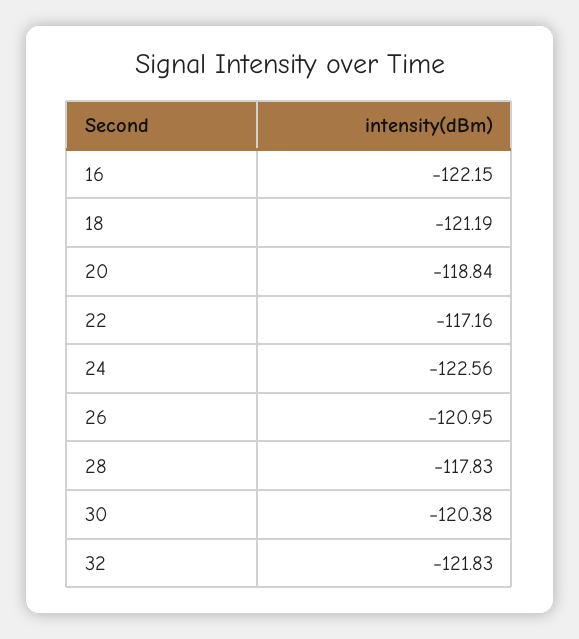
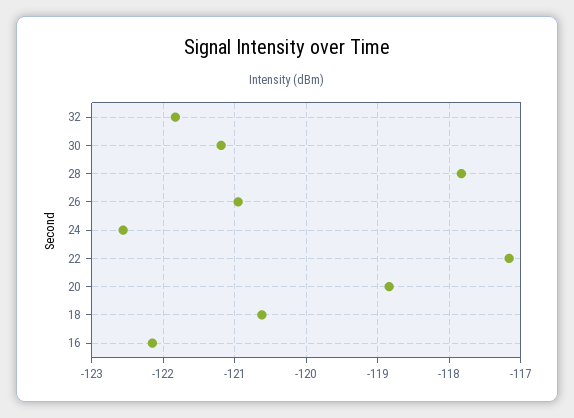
  {
    "16": -122.15,
-   "18": -121.19,
+   "18": -120.6,
    "20": -118.84,
    "22": -117.16,
    "24": -122.56,
    "26": -120.95,
    "28": -117.83,
-   "30": -120.38,
+   "30": -121.2,
    "32": -121.83
  }

